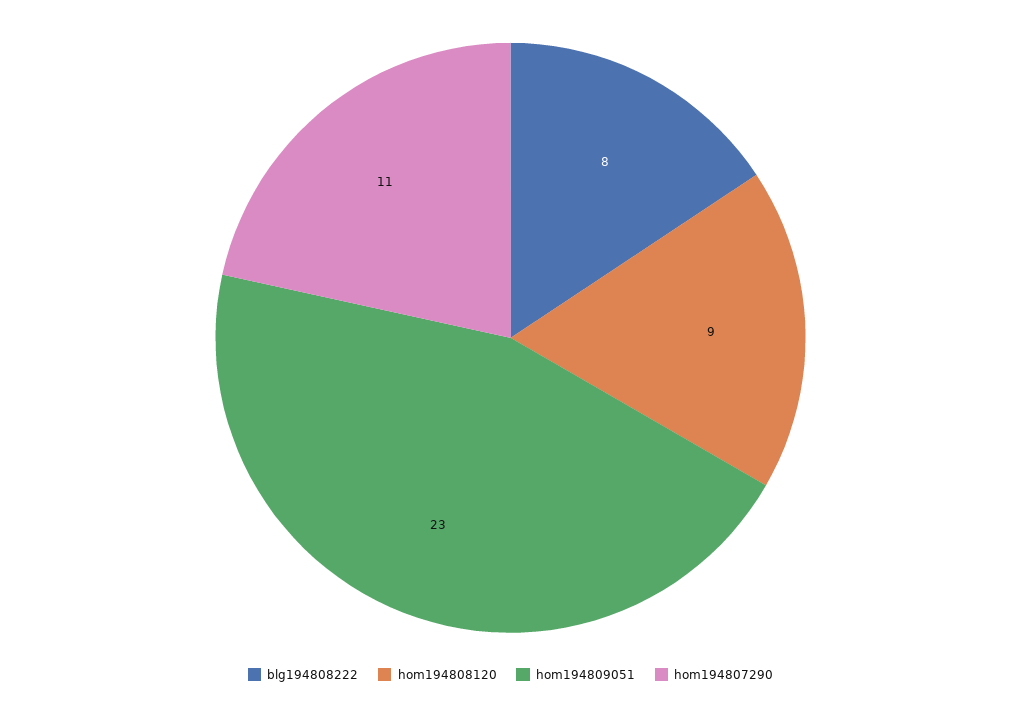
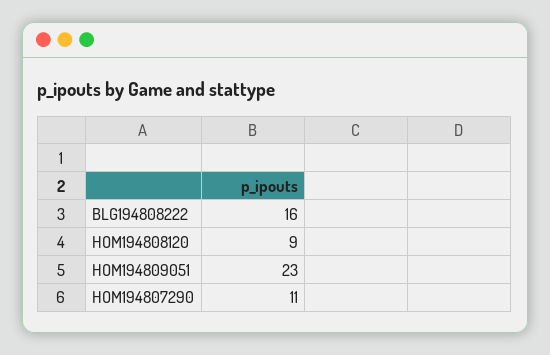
  {
-   "blg194808222": 8,
+   "blg194808222": 16,
    "hom194808120": 9,
    "hom194809051": 23,
    "hom194807290": 11
  }

